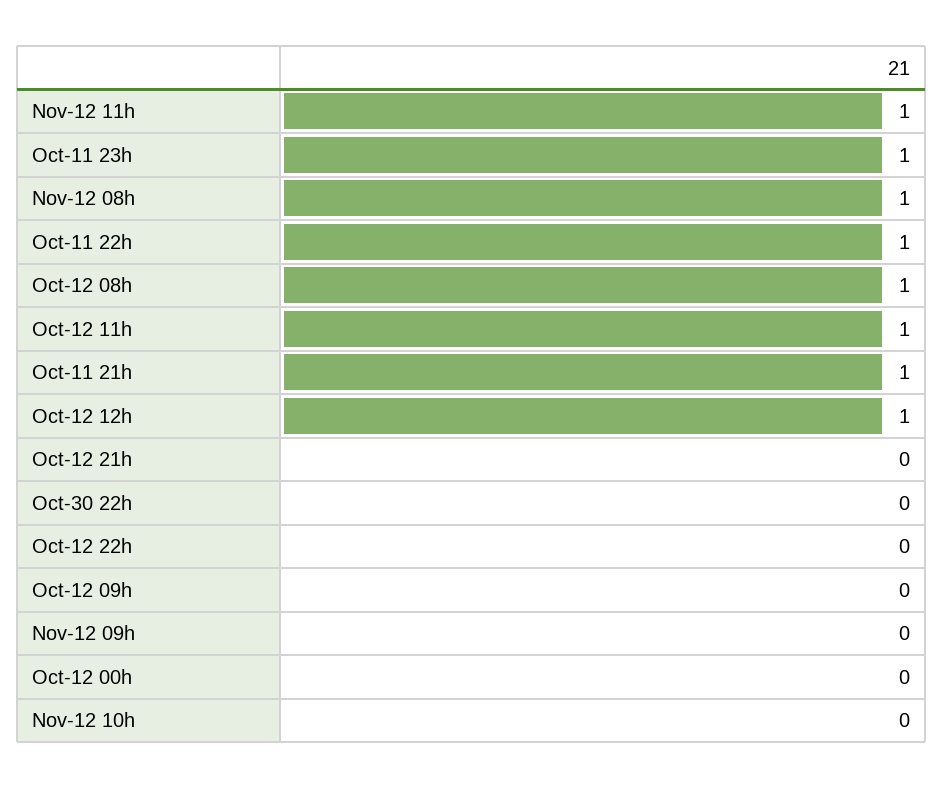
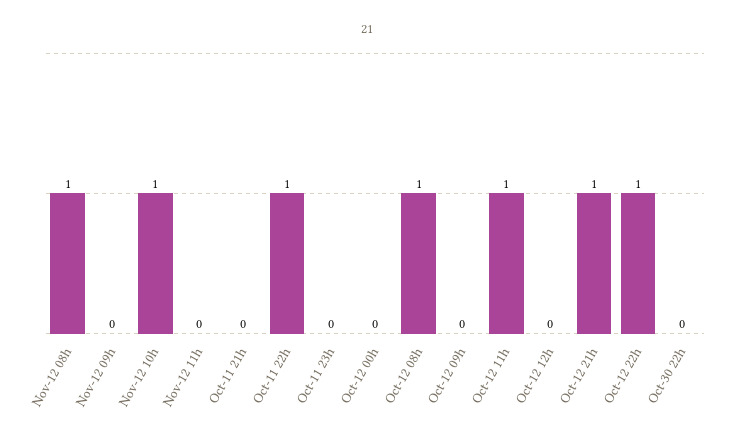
  {
-   "Nov-12 11h": 1,
+   "Nov-12 11h": 0,
-   "Oct-11 23h": 1,
+   "Oct-11 23h": 0,
    "Nov-12 08h": 1,
    "Oct-11 22h": 1,
    "Oct-12 08h": 1,
    "Oct-12 11h": 1,
-   "Oct-11 21h": 1,
+   "Oct-11 21h": 0,
-   "Oct-12 12h": 1,
+   "Oct-12 12h": 0,
-   "Oct-12 21h": 0,
+   "Oct-12 21h": 1,
    "Oct-30 22h": 0,
-   "Oct-12 22h": 0,
+   "Oct-12 22h": 1,
    "Oct-12 09h": 0,
    "Nov-12 09h": 0,
    "Oct-12 00h": 0,
-   "Nov-12 10h": 0
+   "Nov-12 10h": 1
  }

